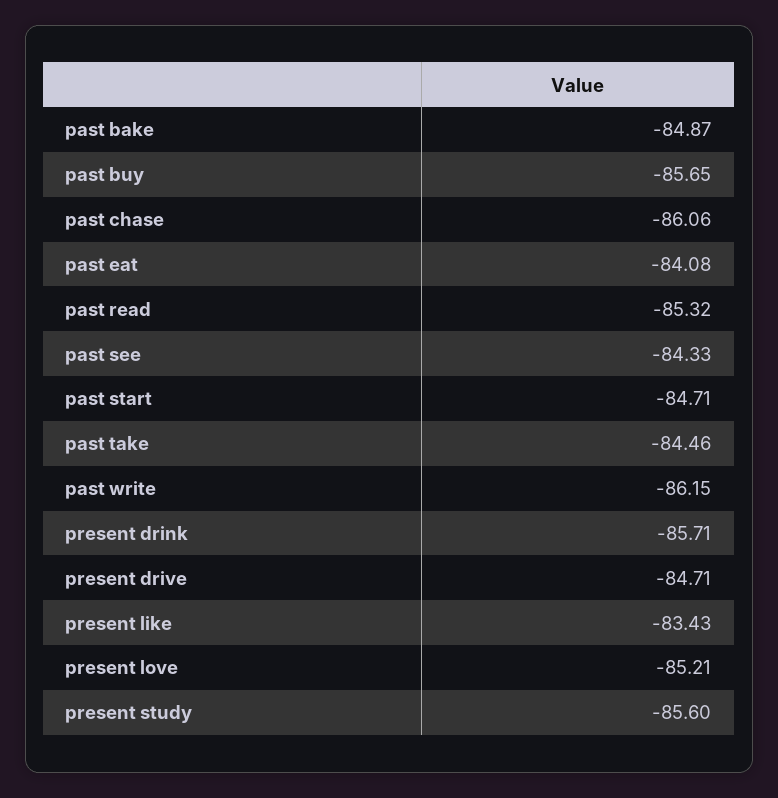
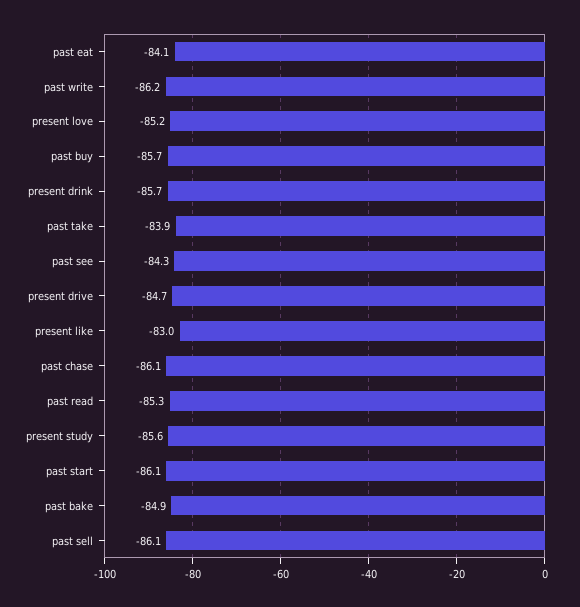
  {
    "past bake": -84.87,
    "past buy": -85.65,
    "past chase": -86.06,
    "past eat": -84.08,
    "past read": -85.32,
    "past see": -84.33,
-   "past start": -84.71,
+   "past start": -86.1,
-   "past take": -84.46,
+   "past take": -83.9,
    "past write": -86.15,
    "present drink": -85.71,
    "present drive": -84.71,
-   "present like": -83.43,
+   "present like": -83,
    "present love": -85.21,
-   "present study": -85.6
+   "present study": -85.6,
+   "past sell": -86.1
  }

